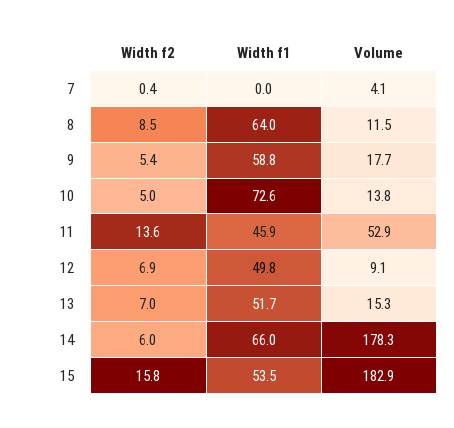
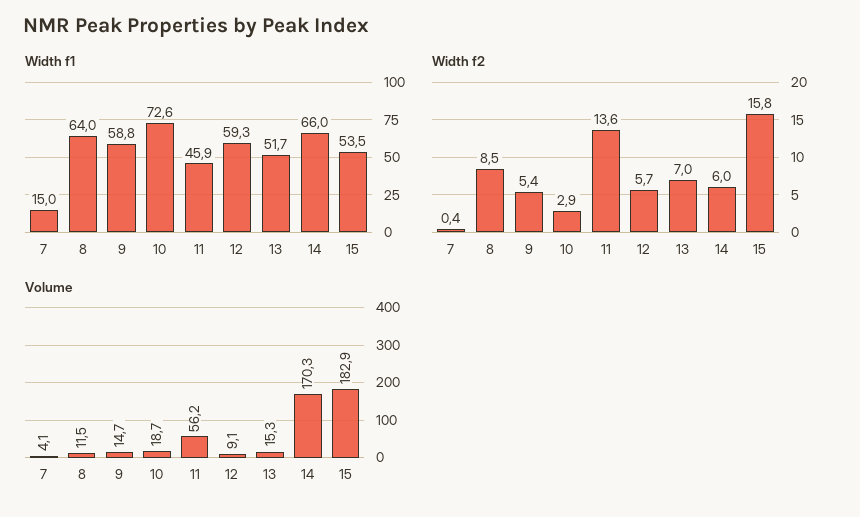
  {
    "Width f2": {
      "7": 0.4,
      "8": 8.5,
      "9": 5.4,
-     "10": 5,
+     "10": 2.9,
      "11": 13.6,
-     "12": 6.9,
+     "12": 5.7,
      "13": 7,
      "14": 6,
      "15": 15.8
    },
    "Width f1": {
-     "7": 0,
+     "7": 15,
      "8": 64,
      "9": 58.8,
      "10": 72.6,
      "11": 45.9,
-     "12": 49.8,
+     "12": 59.3,
      "13": 51.7,
      "14": 66,
      "15": 53.5
    },
    "Volume": {
      "7": 4.1,
      "8": 11.5,
-     "9": 17.7,
+     "9": 14.7,
-     "10": 13.8,
+     "10": 18.7,
-     "11": 52.9,
+     "11": 56.2,
      "12": 9.1,
      "13": 15.3,
-     "14": 178.3,
+     "14": 170.3,
      "15": 182.9
    }
  }

